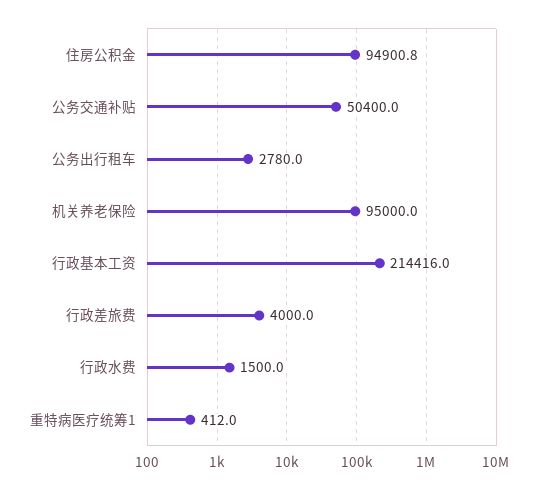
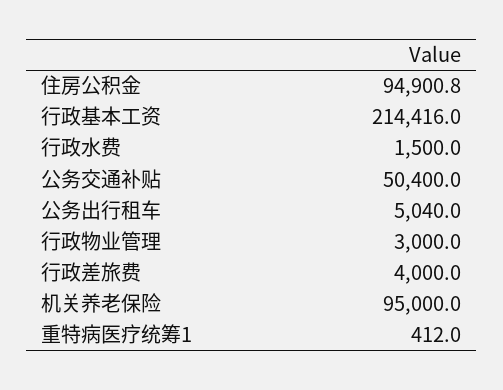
  {
    "住房公积金": 94900.8,
    "公务交通补贴": 50400,
-   "公务出行租车": 2780,
+   "公务出行租车": 5040,
    "机关养老保险": 95000,
    "行政基本工资": 214416,
    "行政差旅费": 4000,
    "行政水费": 1500,
-   "重特病医疗统筹1": 412
+   "重特病医疗统筹1": 412,
+   "行政物业管理": 3000
  }

